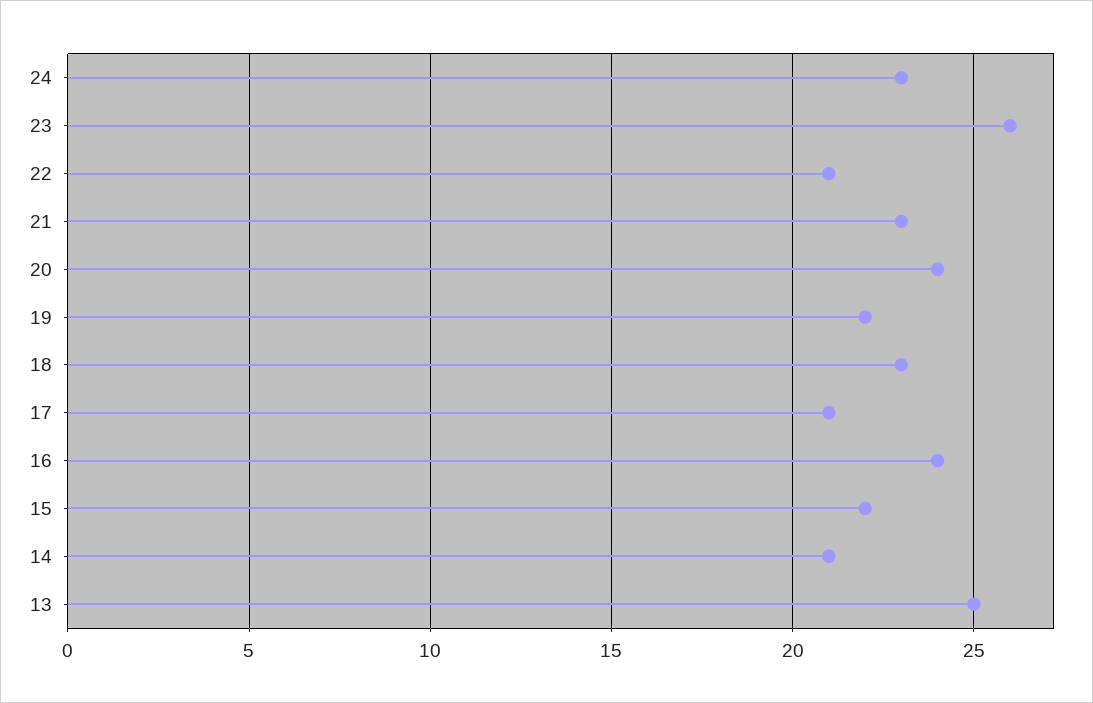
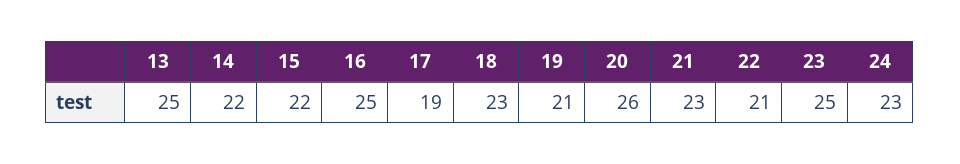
  {
    "24": 23,
-   "23": 26,
+   "23": 25,
    "22": 21,
    "21": 23,
-   "20": 24,
+   "20": 26,
-   "19": 22,
+   "19": 21,
    "18": 23,
-   "17": 21,
+   "17": 19,
-   "16": 24,
+   "16": 25,
    "15": 22,
-   "14": 21,
+   "14": 22,
    "13": 25
  }

